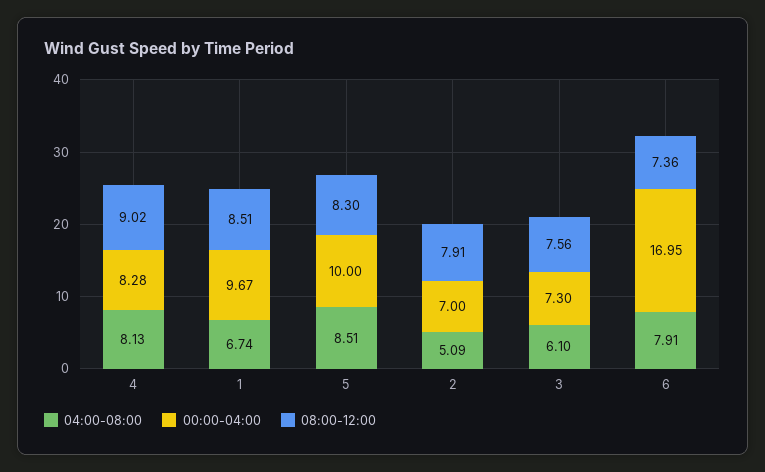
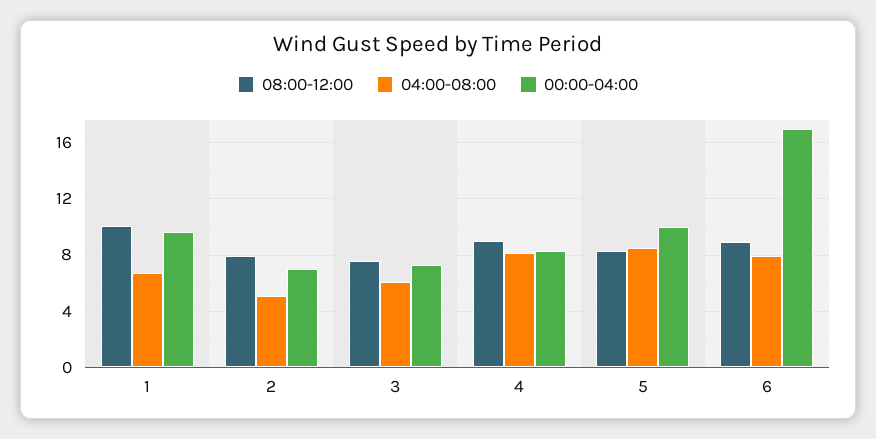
  {
    "04:00-08:00": {
      "4": 8.13,
      "1": 6.74,
      "5": 8.51,
      "2": 5.09,
      "3": 6.1,
      "6": 7.91
    },
    "00:00-04:00": {
      "4": 8.28,
      "1": 9.67,
      "5": 10,
      "2": 7,
      "3": 7.3,
      "6": 16.95
    },
    "08:00-12:00": {
      "4": 9.02,
-     "1": 8.51,
+     "1": 10,
      "5": 8.3,
      "2": 7.91,
      "3": 7.56,
-     "6": 7.36
+     "6": 9
    }
  }

